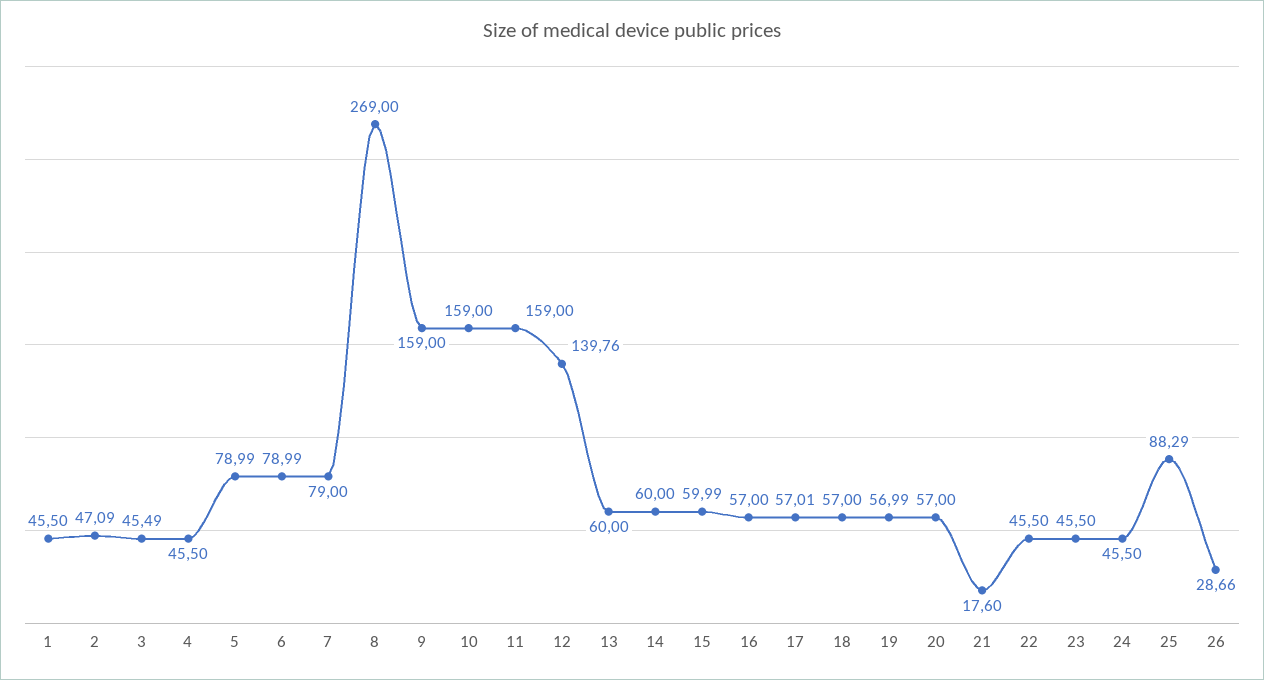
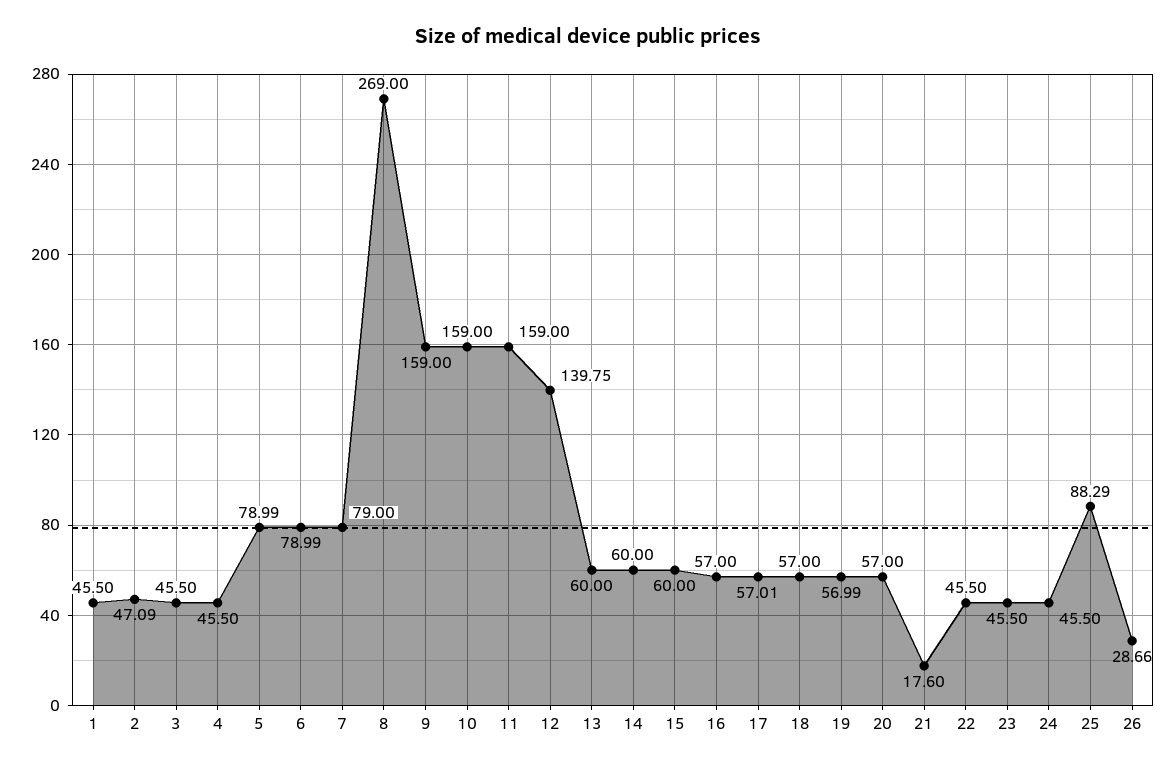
  {
    "1": 45.5,
    "2": 47.09,
-   "3": 45.49,
+   "3": 45.5,
    "4": 45.5,
    "5": 78.99,
    "6": 78.99,
    "7": 79,
    "8": 269,
    "9": 159,
    "10": 159,
    "11": 159,
-   "12": 139.76,
+   "12": 139.75,
    "13": 60,
    "14": 60,
-   "15": 59.99,
+   "15": 60,
    "16": 57,
    "17": 57.01,
    "18": 57,
    "19": 56.99,
    "20": 57,
    "21": 17.6,
    "22": 45.5,
    "23": 45.5,
    "24": 45.5,
    "25": 88.29,
    "26": 28.66
  }

